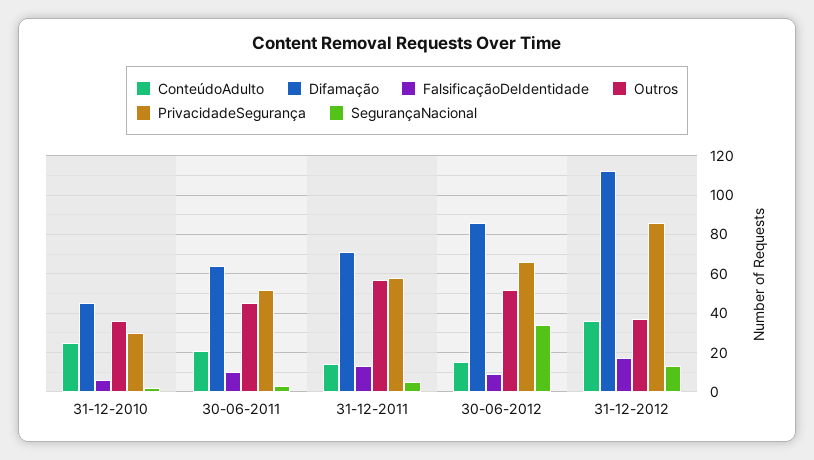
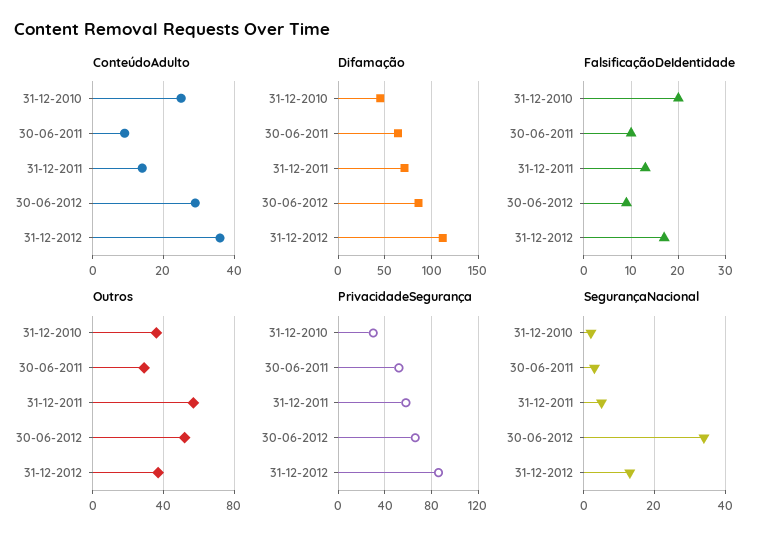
  {
    "ConteúdoAdulto": {
      "31-12-2010": 25,
-     "30-06-2011": 20,
+     "30-06-2011": 10,
      "31-12-2011": 15,
-     "30-06-2012": 15,
+     "30-06-2012": 30,
      "31-12-2012": 35
    },
    "Difamação": {
      "31-12-2010": 45,
      "30-06-2011": 65,
      "31-12-2011": 70,
      "30-06-2012": 85,
      "31-12-2012": 110
    },
    "FalsificaçãoDeIdentidade": {
-     "31-12-2010": 5,
+     "31-12-2010": 20,
      "30-06-2011": 10,
      "31-12-2011": 15,
      "30-06-2012": 10,
      "31-12-2012": 15
    },
    "Outros": {
      "31-12-2010": 35,
-     "30-06-2011": 45,
+     "30-06-2011": 30,
      "31-12-2011": 55,
      "30-06-2012": 50,
      "31-12-2012": 35
    },
    "PrivacidadeSegurança": {
      "31-12-2010": 30,
      "30-06-2011": 50,
      "31-12-2011": 60,
      "30-06-2012": 65,
      "31-12-2012": 85
    },
    "SegurançaNacional": {
      "31-12-2010": 0,
      "30-06-2011": 5,
      "31-12-2011": 5,
      "30-06-2012": 35,
      "31-12-2012": 15
    }
  }

